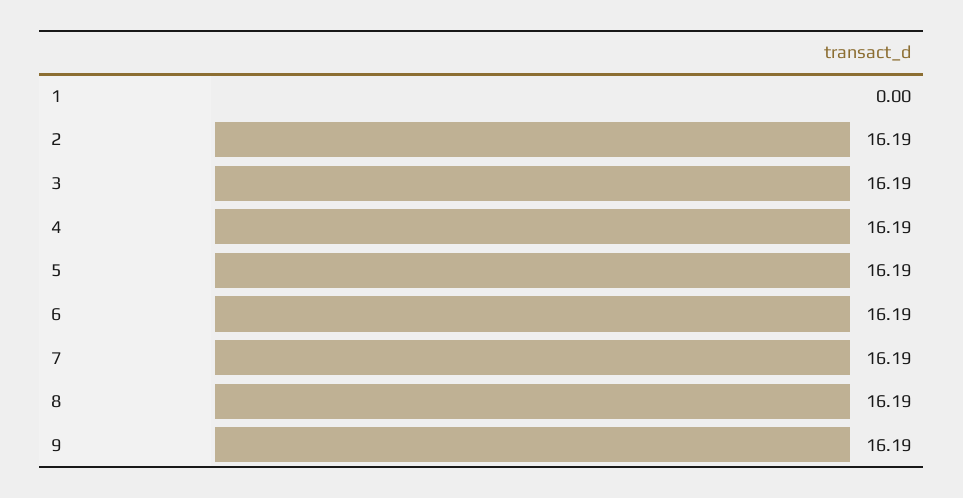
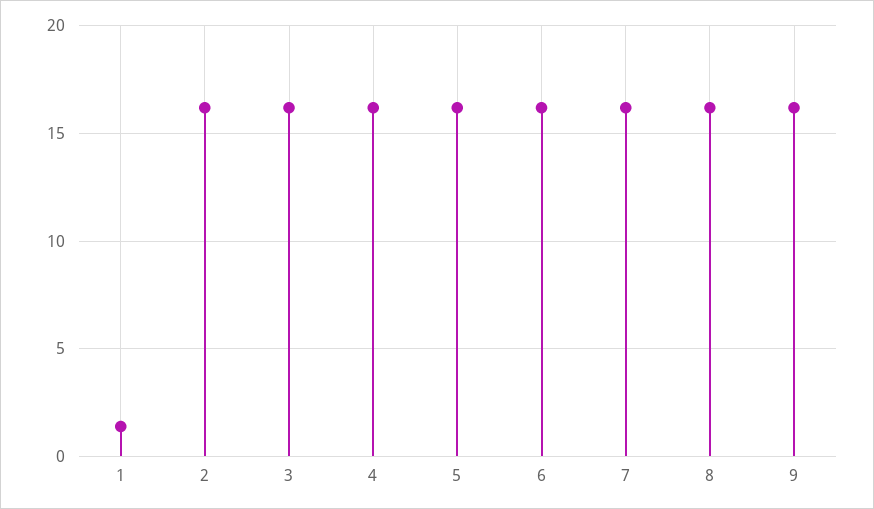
  {
-   "1": 0,
+   "1": 1.5,
    "2": 16.19,
    "3": 16.19,
    "4": 16.19,
    "5": 16.19,
    "6": 16.19,
    "7": 16.19,
    "8": 16.19,
    "9": 16.19
  }

